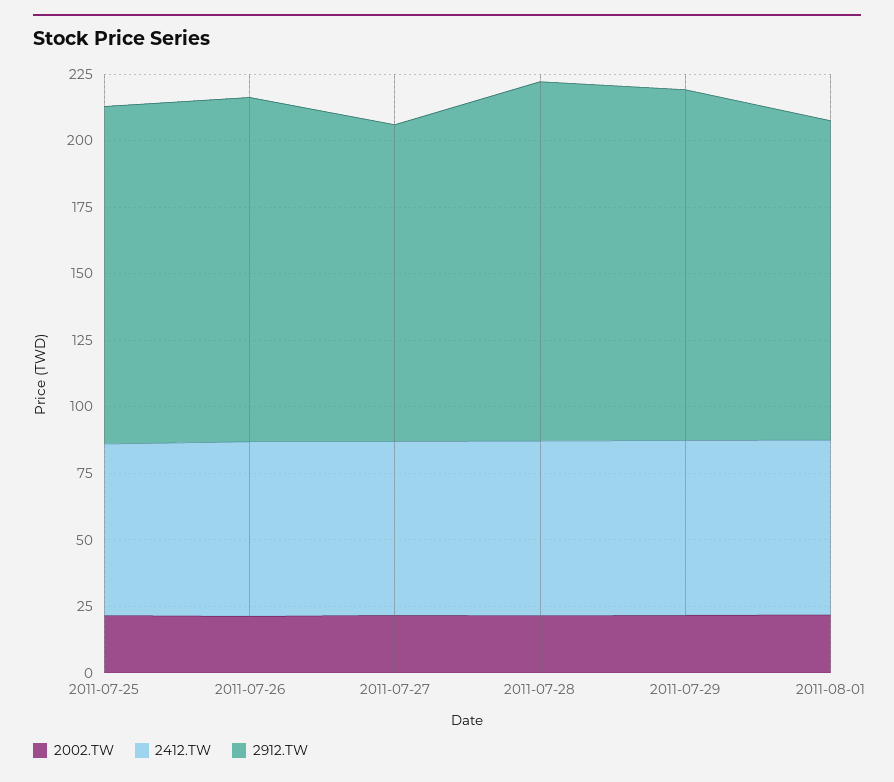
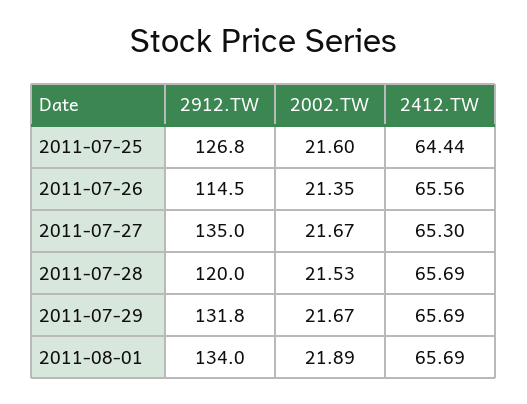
  {
    "2002.TW": {
      "2011-07-25": 21.6,
      "2011-07-26": 21.35,
      "2011-07-27": 21.67,
      "2011-07-28": 21.53,
      "2011-07-29": 21.67,
      "2011-08-01": 21.89
    },
    "2412.TW": {
      "2011-07-25": 64.44,
      "2011-07-26": 65.56,
      "2011-07-27": 65.3,
      "2011-07-28": 65.69,
      "2011-07-29": 65.69,
      "2011-08-01": 65.69
    },
    "2912.TW": {
      "2011-07-25": 126.8,
-     "2011-07-26": 130,
+     "2011-07-26": 114.5,
-     "2011-07-27": 120,
+     "2011-07-27": 135,
-     "2011-07-28": 135,
+     "2011-07-28": 120,
      "2011-07-29": 131.8,
-     "2011-08-01": 120
+     "2011-08-01": 134
    }
  }

